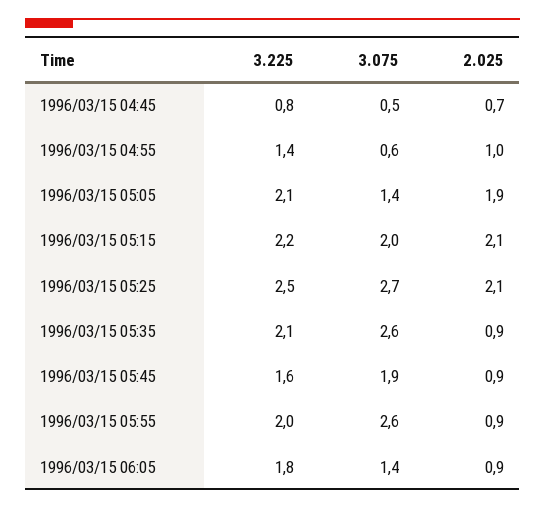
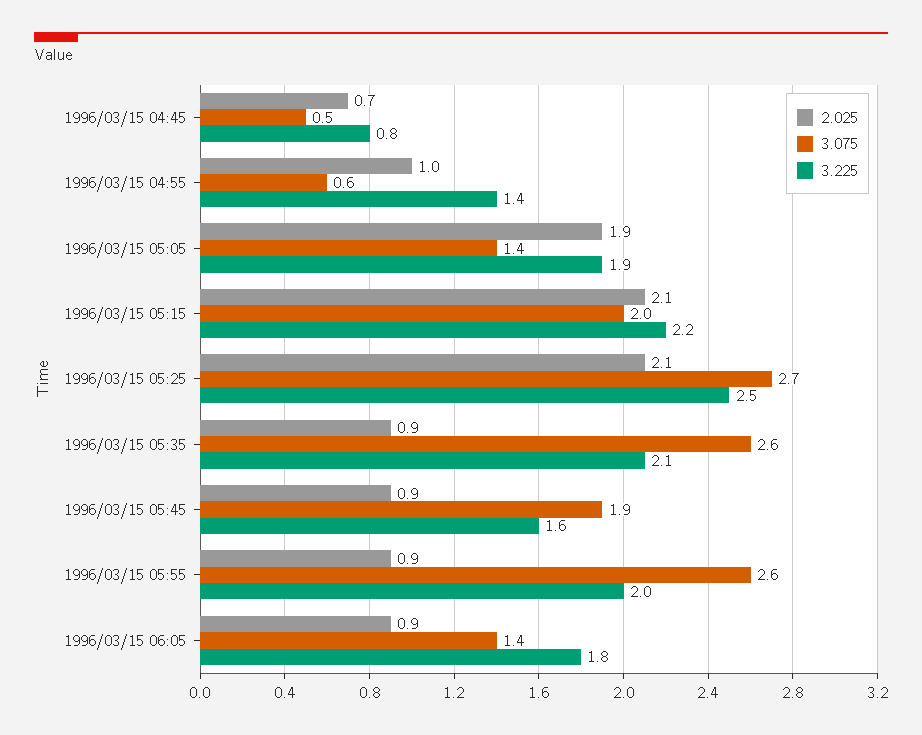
  {
    "3.225": {
      "1996/03/15 04:45": 0.8,
      "1996/03/15 04:55": 1.4,
-     "1996/03/15 05:05": 2.1,
+     "1996/03/15 05:05": 1.9,
      "1996/03/15 05:15": 2.2,
      "1996/03/15 05:25": 2.5,
      "1996/03/15 05:35": 2.1,
      "1996/03/15 05:45": 1.6,
      "1996/03/15 05:55": 2,
      "1996/03/15 06:05": 1.8
    },
    "3.075": {
      "1996/03/15 04:45": 0.5,
      "1996/03/15 04:55": 0.6,
      "1996/03/15 05:05": 1.4,
      "1996/03/15 05:15": 2,
      "1996/03/15 05:25": 2.7,
      "1996/03/15 05:35": 2.6,
      "1996/03/15 05:45": 1.9,
      "1996/03/15 05:55": 2.6,
      "1996/03/15 06:05": 1.4
    },
    "2.025": {
      "1996/03/15 04:45": 0.7,
      "1996/03/15 04:55": 1,
      "1996/03/15 05:05": 1.9,
      "1996/03/15 05:15": 2.1,
      "1996/03/15 05:25": 2.1,
      "1996/03/15 05:35": 0.9,
      "1996/03/15 05:45": 0.9,
      "1996/03/15 05:55": 0.9,
      "1996/03/15 06:05": 0.9
    }
  }

